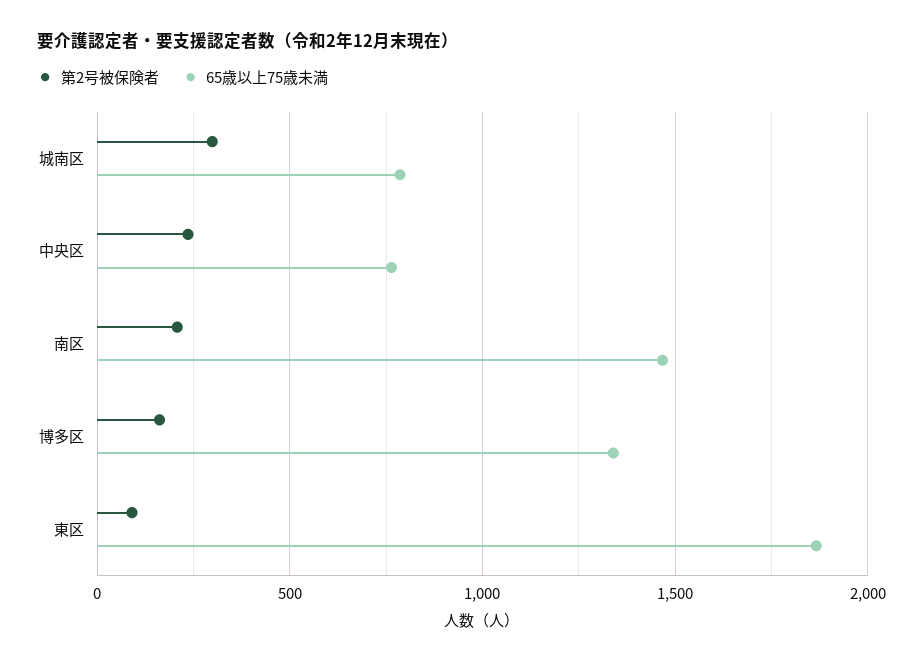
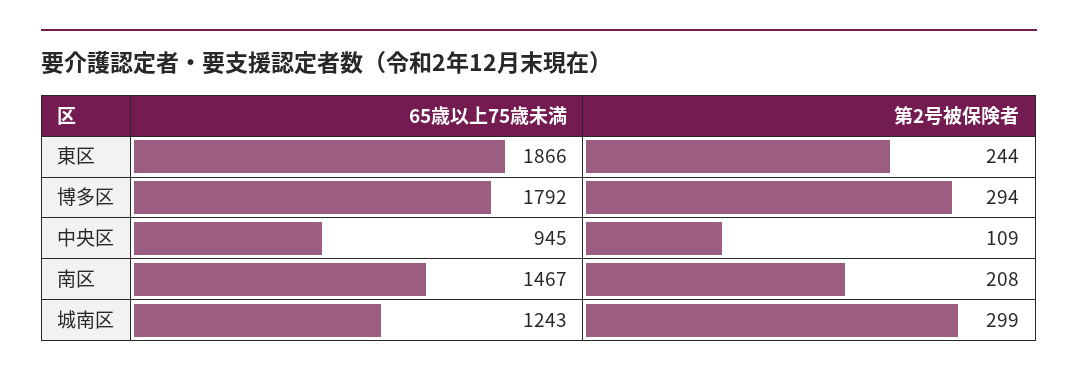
  {
    "第2号被保険者": {
      "城南区": 299,
-     "中央区": 250,
+     "中央区": 109,
      "南区": 208,
-     "博多区": 150,
+     "博多区": 294,
-     "東区": 100
+     "東区": 244
    },
    "65歳以上75歳未満": {
-     "城南区": 800,
+     "城南区": 1243,
-     "中央区": 750,
+     "中央区": 945,
      "南区": 1467,
-     "博多区": 1350,
+     "博多区": 1792,
      "東区": 1866
    }
  }

